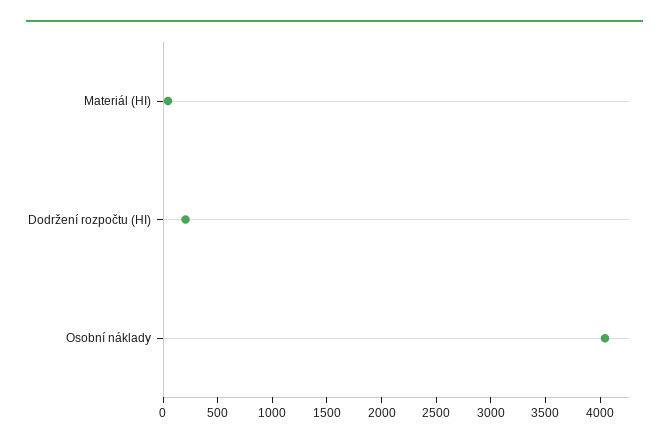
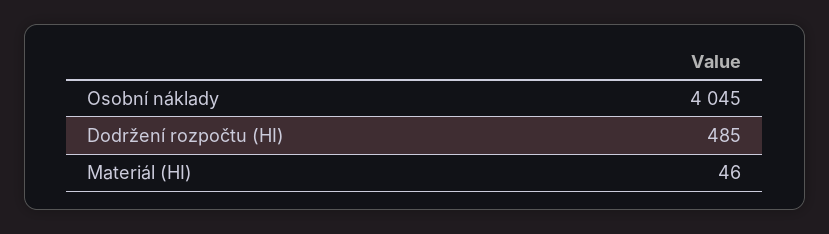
  {
    "Materiál (HI)": 46,
-   "Dodržení rozpočtu (HI)": 200,
+   "Dodržení rozpočtu (HI)": 485,
    "Osobní náklady": 4045
  }

